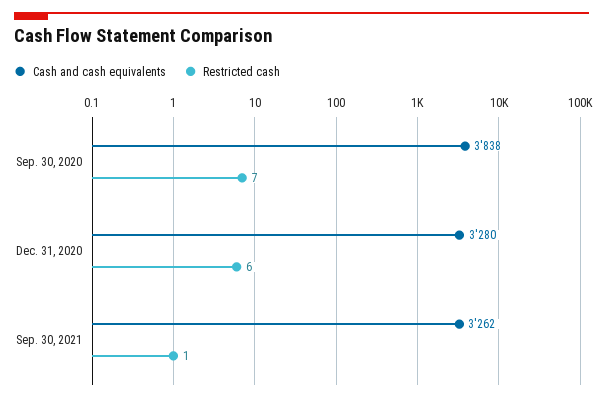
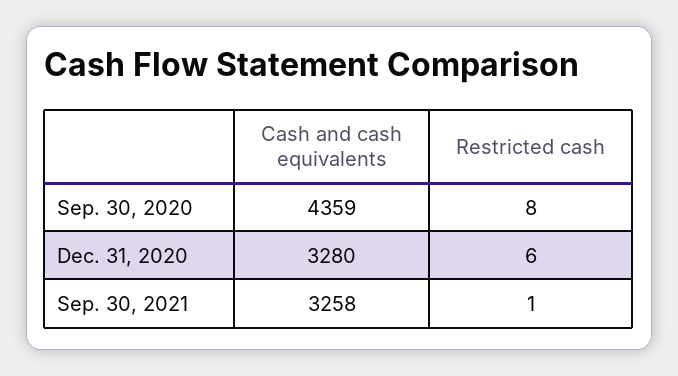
  {
    "Cash and cash equivalents": {
-     "Sep. 30, 2020": 3838,
+     "Sep. 30, 2020": 4359,
      "Dec. 31, 2020": 3280,
-     "Sep. 30, 2021": 3262
+     "Sep. 30, 2021": 3258
    },
    "Restricted cash": {
-     "Sep. 30, 2020": 7,
+     "Sep. 30, 2020": 8,
      "Dec. 31, 2020": 6,
      "Sep. 30, 2021": 1
    }
  }

